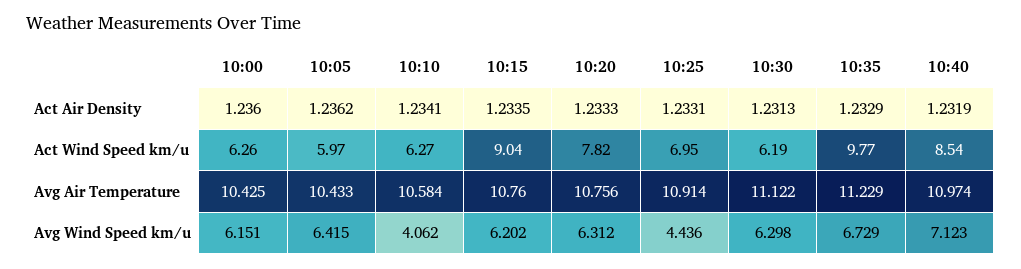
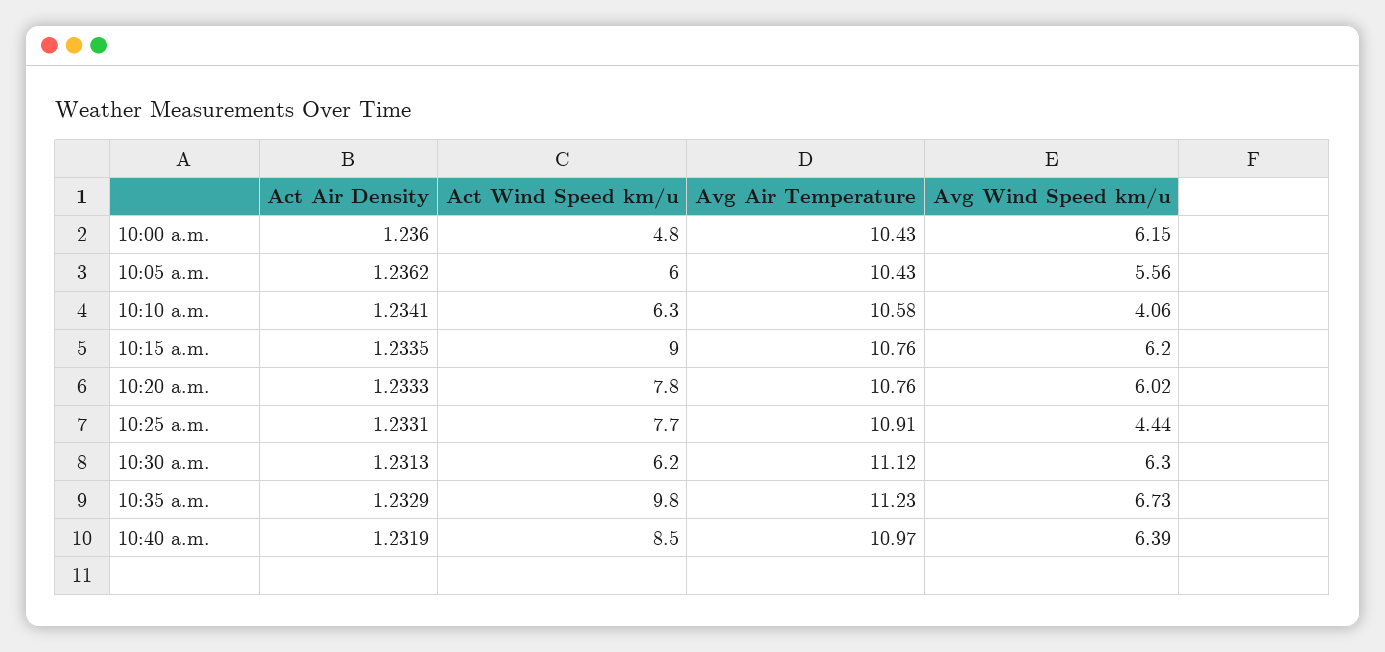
  {
    "10:00": {
      "Act Air Density": 1.236,
-     "Act Wind Speed km/u": 6.26,
+     "Act Wind Speed km/u": 4.8,
      "Avg Air Temperature": 10.425,
      "Avg Wind Speed km/u": 6.151
    },
    "10:05": {
      "Act Air Density": 1.2362,
      "Act Wind Speed km/u": 5.97,
      "Avg Air Temperature": 10.433,
-     "Avg Wind Speed km/u": 6.415
+     "Avg Wind Speed km/u": 5.56
    },
    "10:10": {
      "Act Air Density": 1.2341,
      "Act Wind Speed km/u": 6.27,
      "Avg Air Temperature": 10.584,
      "Avg Wind Speed km/u": 4.062
    },
    "10:15": {
      "Act Air Density": 1.2335,
      "Act Wind Speed km/u": 9.04,
      "Avg Air Temperature": 10.76,
      "Avg Wind Speed km/u": 6.202
    },
    "10:20": {
      "Act Air Density": 1.2333,
      "Act Wind Speed km/u": 7.82,
      "Avg Air Temperature": 10.756,
-     "Avg Wind Speed km/u": 6.312
+     "Avg Wind Speed km/u": 6.02
    },
    "10:25": {
      "Act Air Density": 1.2331,
-     "Act Wind Speed km/u": 6.95,
+     "Act Wind Speed km/u": 7.7,
      "Avg Air Temperature": 10.914,
      "Avg Wind Speed km/u": 4.436
    },
    "10:30": {
      "Act Air Density": 1.2313,
      "Act Wind Speed km/u": 6.19,
      "Avg Air Temperature": 11.122,
      "Avg Wind Speed km/u": 6.298
    },
    "10:35": {
      "Act Air Density": 1.2329,
      "Act Wind Speed km/u": 9.77,
      "Avg Air Temperature": 11.229,
      "Avg Wind Speed km/u": 6.729
    },
    "10:40": {
      "Act Air Density": 1.2319,
      "Act Wind Speed km/u": 8.54,
      "Avg Air Temperature": 10.974,
-     "Avg Wind Speed km/u": 7.123
+     "Avg Wind Speed km/u": 6.39
    }
  }

